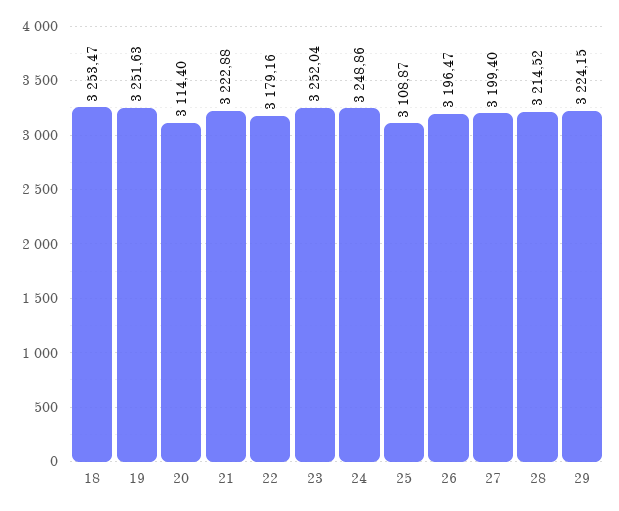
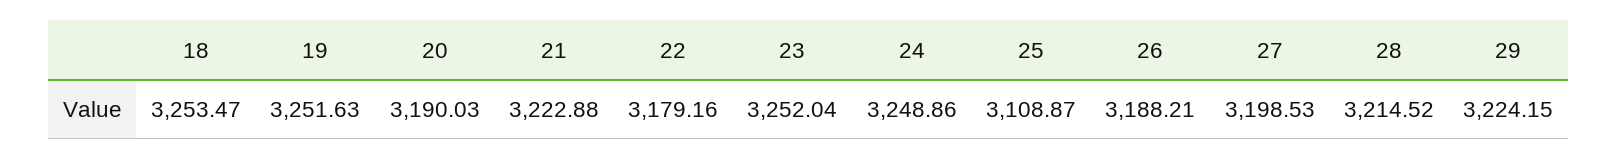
  {
    "18": 3253.47,
    "19": 3251.63,
-   "20": 3114.4,
+   "20": 3190.03,
    "21": 3222.88,
    "22": 3179.16,
    "23": 3252.04,
    "24": 3248.86,
    "25": 3108.87,
-   "26": 3196.47,
+   "26": 3188.21,
-   "27": 3199.4,
+   "27": 3198.53,
    "28": 3214.52,
    "29": 3224.15
  }

